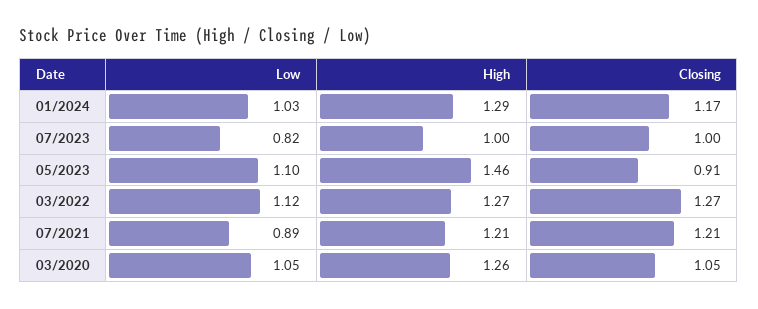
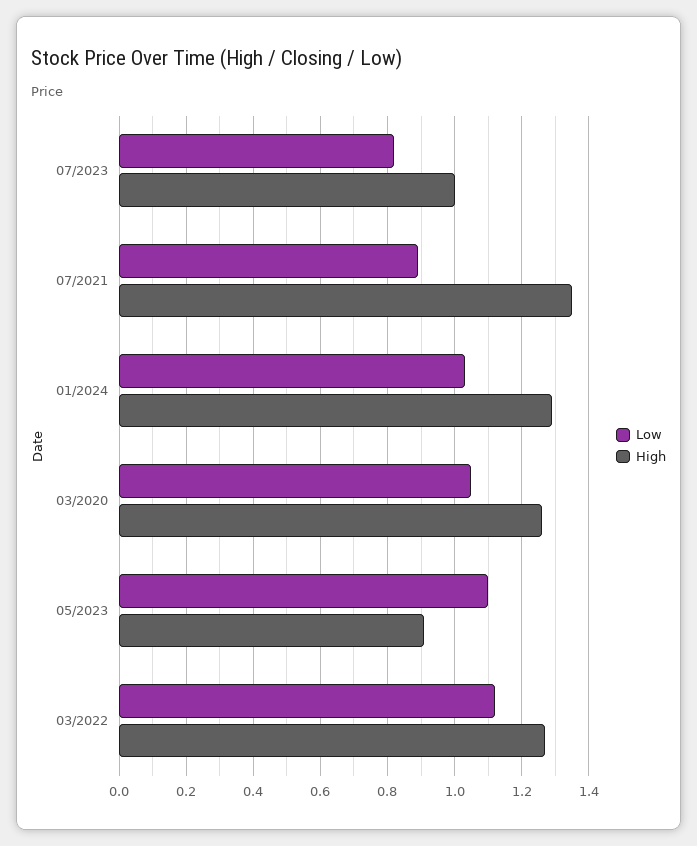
  {
    "Low": {
      "01/2024": 1.03,
      "07/2023": 0.82,
      "05/2023": 1.1,
      "03/2022": 1.12,
      "07/2021": 0.89,
      "03/2020": 1.05
    },
    "High": {
      "01/2024": 1.29,
      "07/2023": 1,
-     "05/2023": 1.46,
+     "05/2023": 0.9,
      "03/2022": 1.27,
-     "07/2021": 1.21,
+     "07/2021": 1.35,
      "03/2020": 1.26
-   },
+   }
-   "Closing": {
-     "01/2024": 1.17,
-     "07/2023": 1,
-     "05/2023": 0.91,
-     "03/2022": 1.27,
-     "07/2021": 1.21,
-     "03/2020": 1.05
-   }
  }

